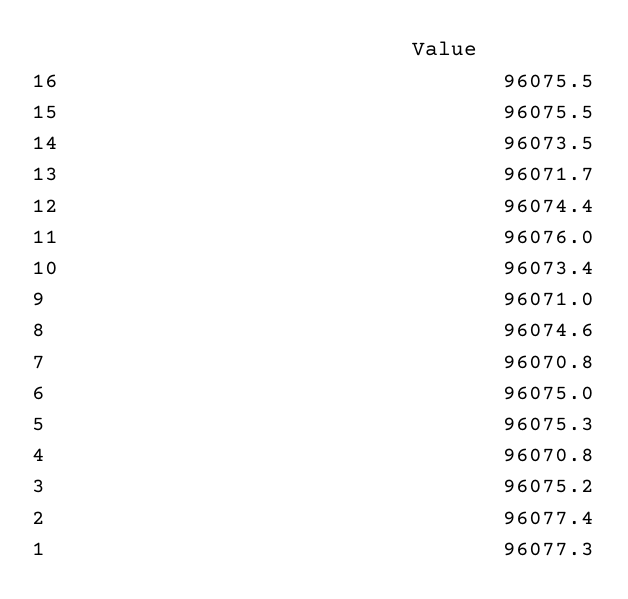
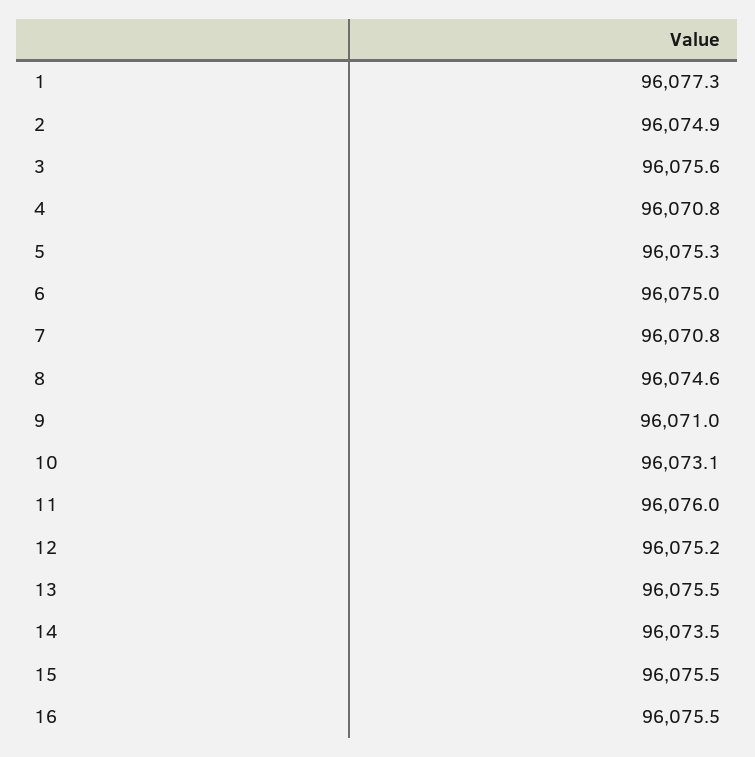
  {
    "16": 96075.5,
    "15": 96075.5,
    "14": 96073.5,
-   "13": 96071.7,
+   "13": 96075.5,
-   "12": 96074.4,
+   "12": 96075.2,
    "11": 96076,
-   "10": 96073.4,
+   "10": 96073.1,
    "9": 96071,
    "8": 96074.6,
    "7": 96070.8,
    "6": 96075,
    "5": 96075.3,
    "4": 96070.8,
-   "3": 96075.2,
+   "3": 96075.6,
-   "2": 96077.4,
+   "2": 96074.9,
    "1": 96077.3
  }

